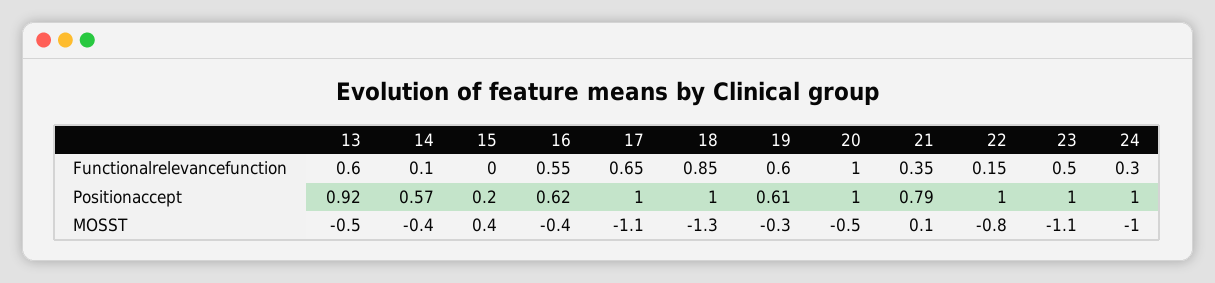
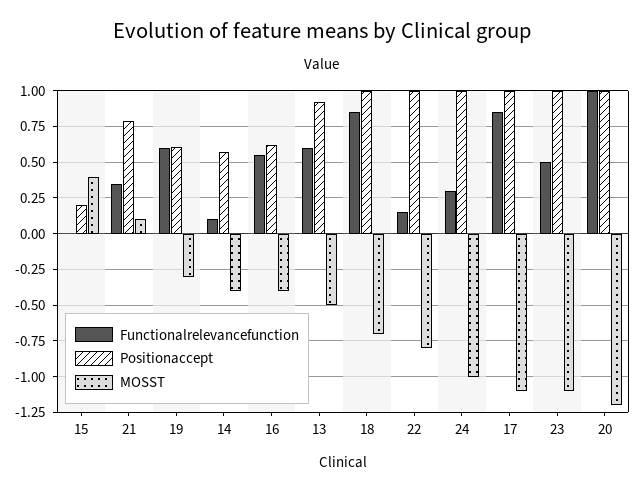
  {
    "Functionalrelevancefunction": {
      "13": 0.6,
      "14": 0.1,
      "15": 0,
      "16": 0.55,
-     "17": 0.65,
+     "17": 0.85,
      "18": 0.85,
      "19": 0.6,
      "20": 1,
      "21": 0.35,
      "22": 0.15,
      "23": 0.5,
      "24": 0.3
    },
    "Positionaccept": {
      "13": 0.92,
      "14": 0.57,
      "15": 0.2,
      "16": 0.62,
      "17": 1,
      "18": 1,
      "19": 0.61,
      "20": 1,
      "21": 0.79,
      "22": 1,
      "23": 1,
      "24": 1
    },
    "MOSST": {
      "13": -0.5,
      "14": -0.4,
      "15": 0.4,
      "16": -0.4,
      "17": -1.1,
-     "18": -1.3,
+     "18": -0.7,
      "19": -0.3,
-     "20": -0.5,
+     "20": -1.2,
      "21": 0.1,
      "22": -0.8,
      "23": -1.1,
      "24": -1
    }
  }

